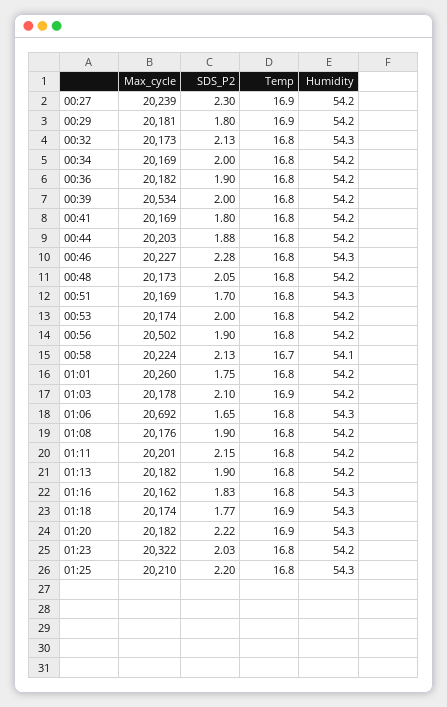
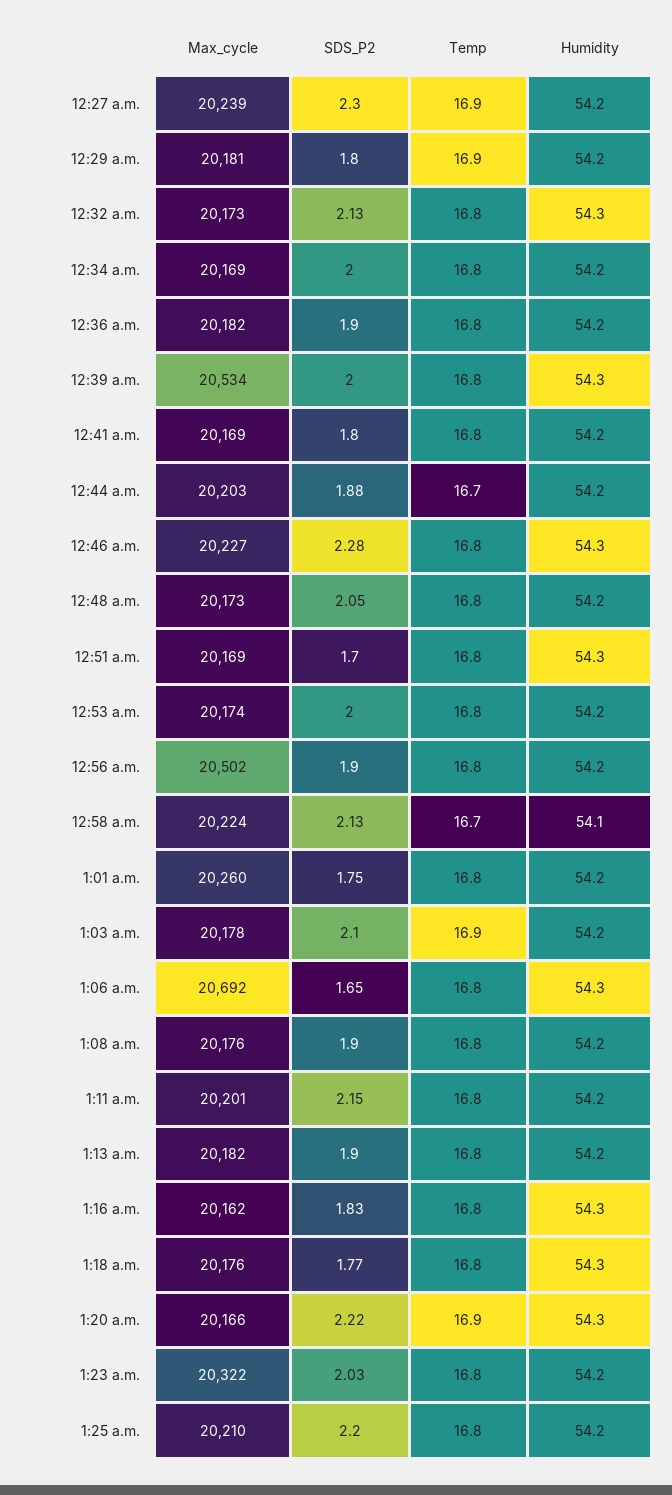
  {
    "Max_cycle": {
      "00:27": 20239,
      "00:29": 20181,
      "00:32": 20173,
      "00:34": 20169,
      "00:36": 20182,
      "00:39": 20534,
      "00:41": 20169,
      "00:44": 20203,
      "00:46": 20227,
      "00:48": 20173,
      "00:51": 20169,
      "00:53": 20174,
      "00:56": 20502,
      "00:58": 20224,
      "01:01": 20260,
      "01:03": 20178,
      "01:06": 20692,
      "01:08": 20176,
      "01:11": 20201,
      "01:13": 20182,
      "01:16": 20162,
-     "01:18": 20174,
+     "01:18": 20176,
-     "01:20": 20182,
+     "01:20": 20166,
      "01:23": 20322,
      "01:25": 20210
    },
    "SDS_P2": {
      "00:27": 2.3,
      "00:29": 1.8,
      "00:32": 2.13,
      "00:34": 2,
      "00:36": 1.9,
      "00:39": 2,
      "00:41": 1.8,
      "00:44": 1.88,
      "00:46": 2.28,
      "00:48": 2.05,
      "00:51": 1.7,
      "00:53": 2,
      "00:56": 1.9,
      "00:58": 2.13,
      "01:01": 1.75,
      "01:03": 2.1,
      "01:06": 1.65,
      "01:08": 1.9,
      "01:11": 2.15,
      "01:13": 1.9,
      "01:16": 1.83,
      "01:18": 1.77,
      "01:20": 2.22,
      "01:23": 2.03,
      "01:25": 2.2
    },
    "Temp": {
      "00:27": 16.9,
      "00:29": 16.9,
      "00:32": 16.8,
      "00:34": 16.8,
      "00:36": 16.8,
      "00:39": 16.8,
      "00:41": 16.8,
-     "00:44": 16.8,
+     "00:44": 16.7,
      "00:46": 16.8,
      "00:48": 16.8,
      "00:51": 16.8,
      "00:53": 16.8,
      "00:56": 16.8,
      "00:58": 16.7,
      "01:01": 16.8,
      "01:03": 16.9,
      "01:06": 16.8,
      "01:08": 16.8,
      "01:11": 16.8,
      "01:13": 16.8,
      "01:16": 16.8,
-     "01:18": 16.9,
+     "01:18": 16.8,
      "01:20": 16.9,
      "01:23": 16.8,
      "01:25": 16.8
    },
    "Humidity": {
      "00:27": 54.2,
      "00:29": 54.2,
      "00:32": 54.3,
      "00:34": 54.2,
      "00:36": 54.2,
-     "00:39": 54.2,
+     "00:39": 54.3,
      "00:41": 54.2,
      "00:44": 54.2,
      "00:46": 54.3,
      "00:48": 54.2,
      "00:51": 54.3,
      "00:53": 54.2,
      "00:56": 54.2,
      "00:58": 54.1,
      "01:01": 54.2,
      "01:03": 54.2,
      "01:06": 54.3,
      "01:08": 54.2,
      "01:11": 54.2,
      "01:13": 54.2,
      "01:16": 54.3,
      "01:18": 54.3,
      "01:20": 54.3,
      "01:23": 54.2,
-     "01:25": 54.3
+     "01:25": 54.2
    }
  }

